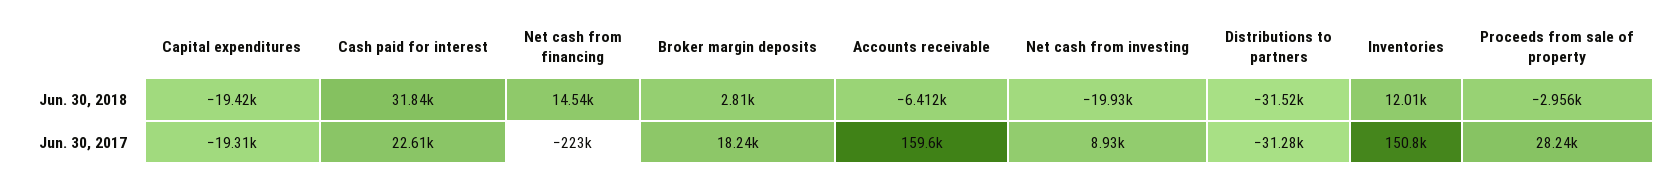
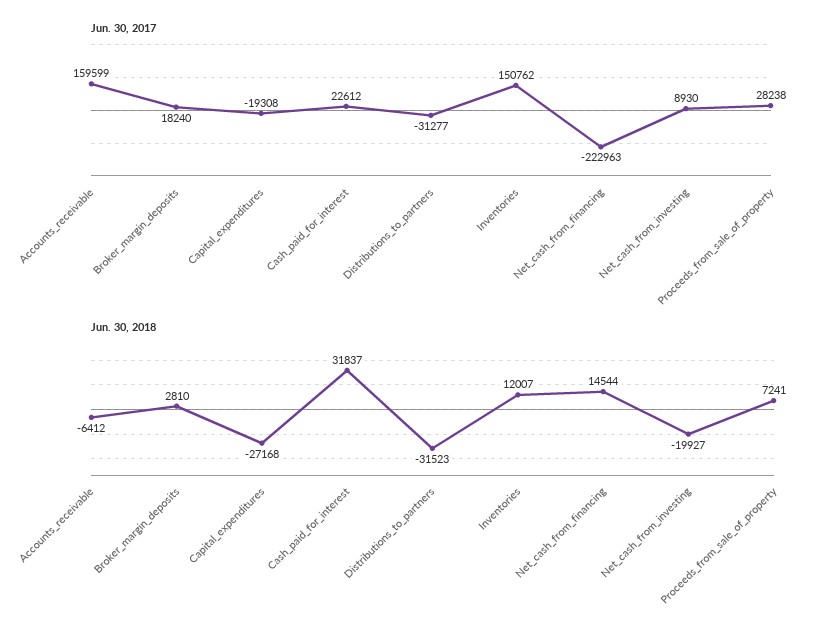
  {
    "Jun. 30, 2018": {
-     "Capital expenditures": -19420,
+     "Capital expenditures": -27168,
      "Cash paid for interest": 31837,
      "Net cash from financing": 14544,
      "Broker margin deposits": 2810,
      "Accounts receivable": -6412,
      "Net cash from investing": -19927,
      "Distributions to partners": -31523,
      "Inventories": 12007,
-     "Proceeds from sale of property": -2956
+     "Proceeds from sale of property": 7241
    },
    "Jun. 30, 2017": {
      "Capital expenditures": -19308,
      "Cash paid for interest": 22612,
      "Net cash from financing": -222963,
      "Broker margin deposits": 18240,
      "Accounts receivable": 159599,
      "Net cash from investing": 8930,
      "Distributions to partners": -31277,
      "Inventories": 150762,
      "Proceeds from sale of property": 28238
    }
  }

